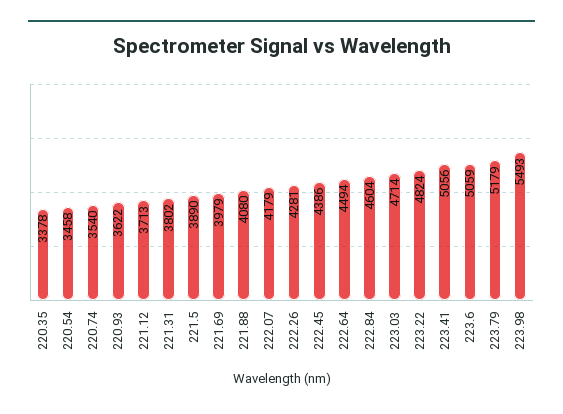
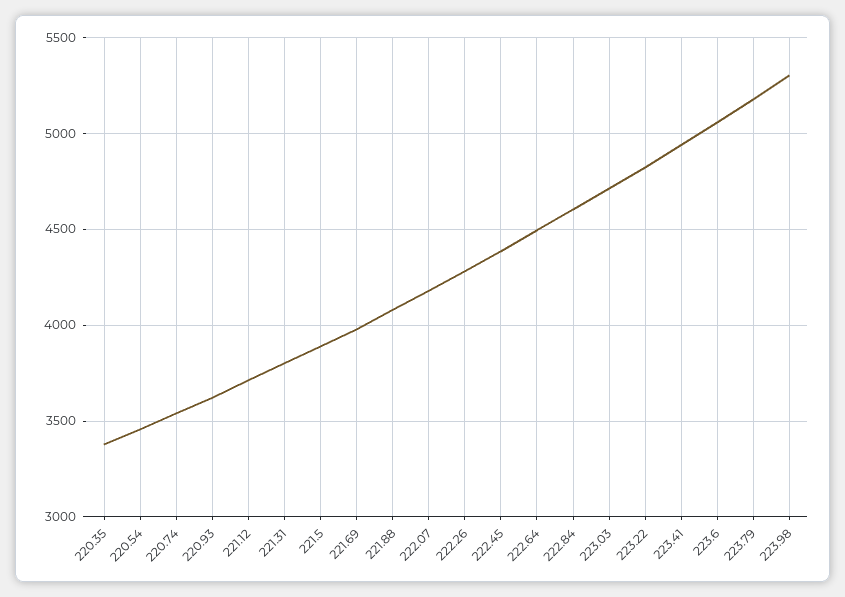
  {
    "220.35": 3378,
    "220.54": 3458,
    "220.74": 3540,
    "220.93": 3622,
    "221.12": 3713,
    "221.31": 3802,
    "221.5": 3890,
    "221.69": 3979,
    "221.88": 4080,
    "222.07": 4179,
    "222.26": 4281,
    "222.45": 4386,
    "222.64": 4494,
    "222.84": 4604,
    "223.03": 4714,
    "223.22": 4824,
-   "223.41": 5056,
+   "223.41": 4950,
    "223.6": 5059,
    "223.79": 5179,
-   "223.98": 5493
+   "223.98": 5300
  }

